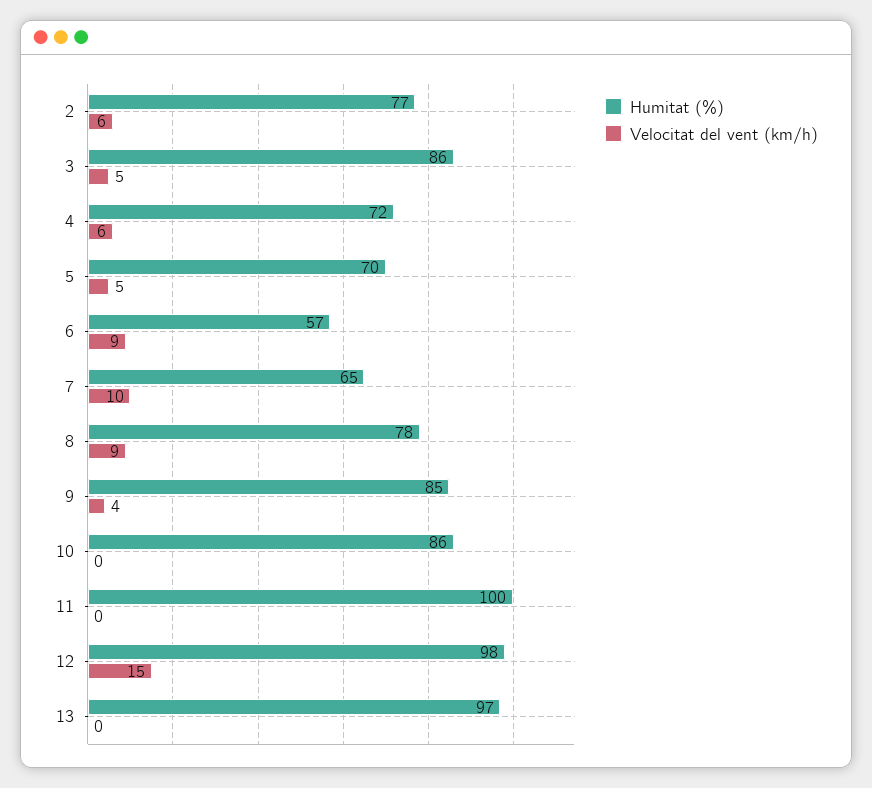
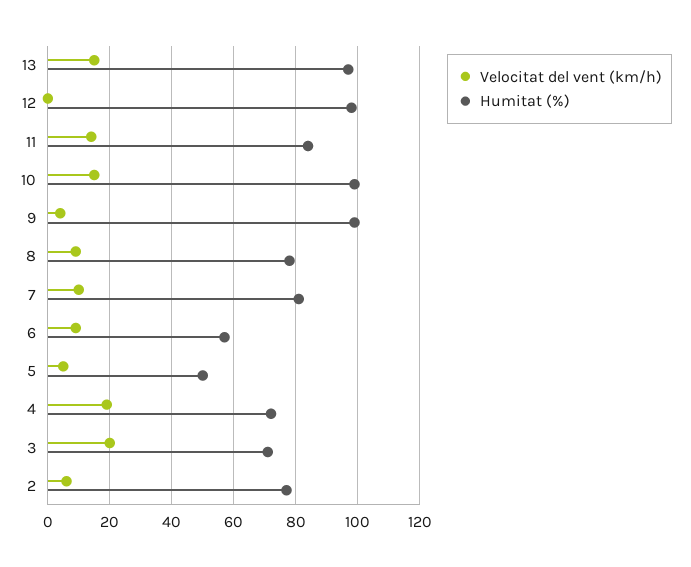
  {
    "Humitat (%)": {
      "2": 77,
-     "3": 86,
+     "3": 70,
      "4": 72,
-     "5": 70,
+     "5": 50,
      "6": 57,
-     "7": 65,
+     "7": 80,
      "8": 78,
-     "9": 85,
+     "9": 100,
-     "10": 86,
+     "10": 100,
-     "11": 100,
+     "11": 85,
      "12": 98,
      "13": 97
    },
    "Velocitat del vent (km/h)": {
      "2": 6,
-     "3": 5,
+     "3": 20,
-     "4": 6,
+     "4": 20,
      "5": 5,
      "6": 9,
      "7": 10,
      "8": 9,
      "9": 4,
-     "10": 0,
+     "10": 15,
-     "11": 0,
+     "11": 15,
-     "12": 15,
+     "12": 0,
-     "13": 0
+     "13": 15
    }
  }

